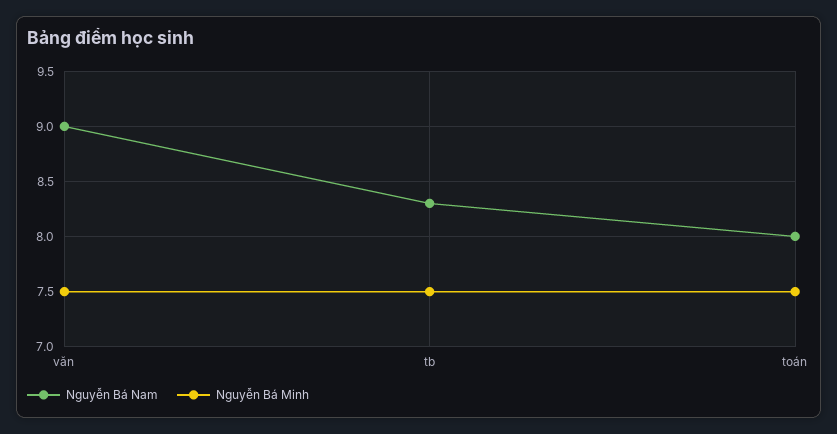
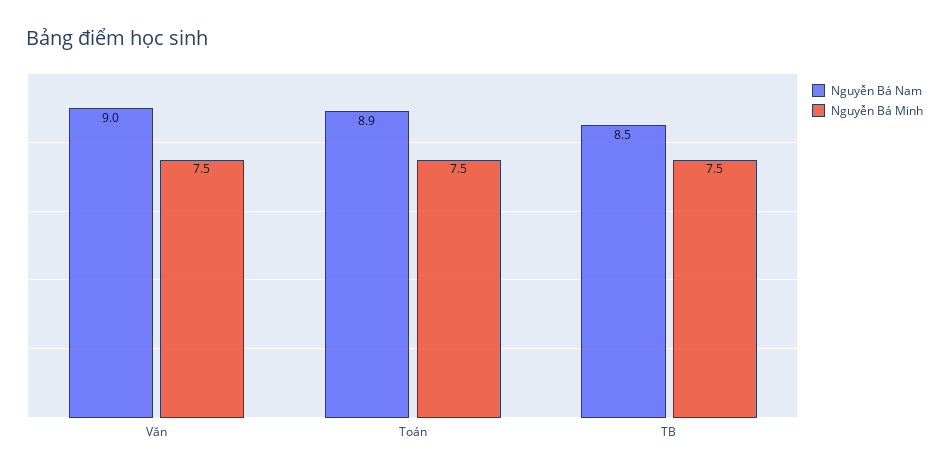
  {
    "Nguyễn Bá Nam": {
      "văn": 9,
-     "tb": 8.3,
+     "tb": 8.5,
-     "toán": 8
+     "toán": 8.9
    },
    "Nguyễn Bá Minh": {
      "văn": 7.5,
      "tb": 7.5,
      "toán": 7.5
    }
  }

